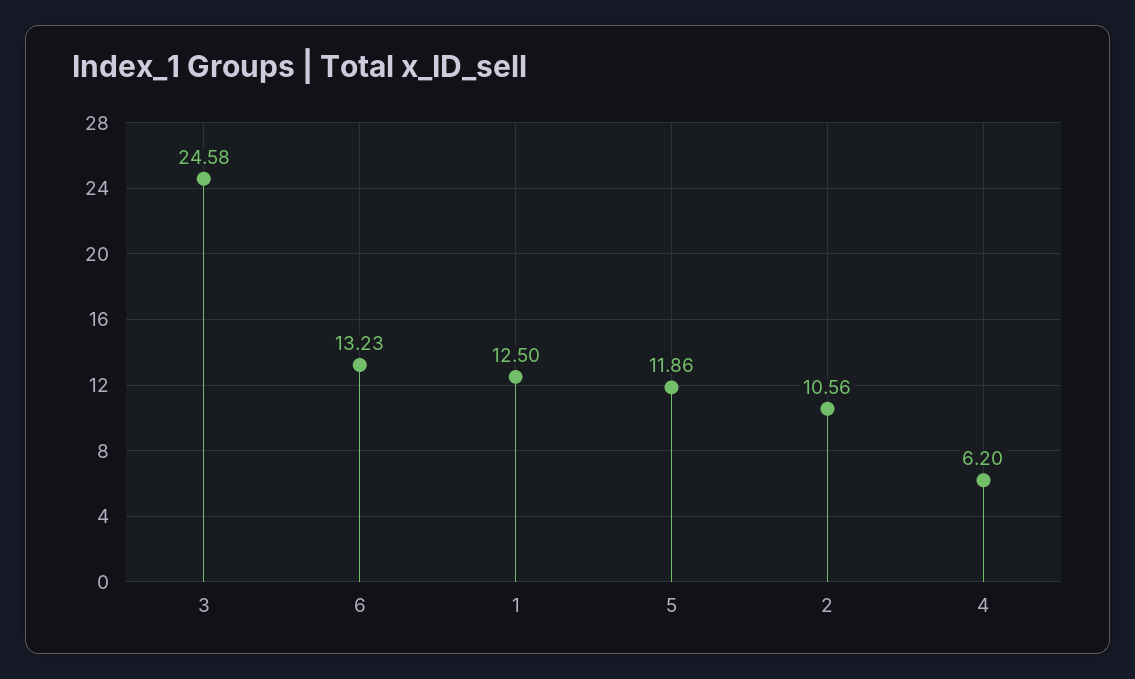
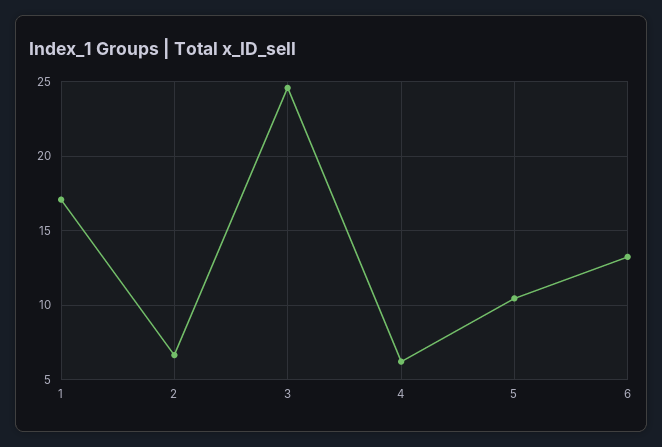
  {
    "3": 24.58,
    "6": 13.23,
-   "1": 12.5,
+   "1": 17,
-   "5": 11.86,
+   "5": 10.5,
-   "2": 10.56,
+   "2": 6.5,
    "4": 6.2
  }

